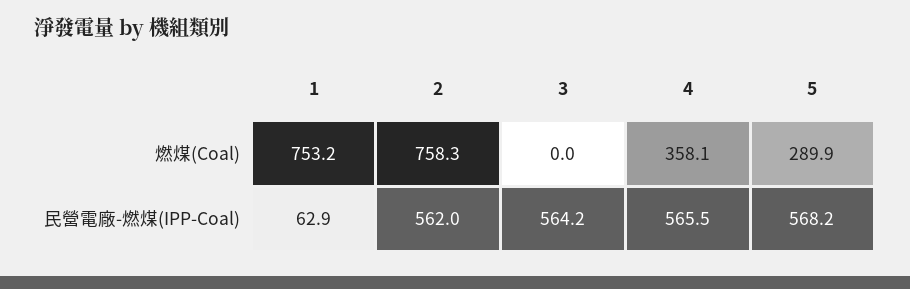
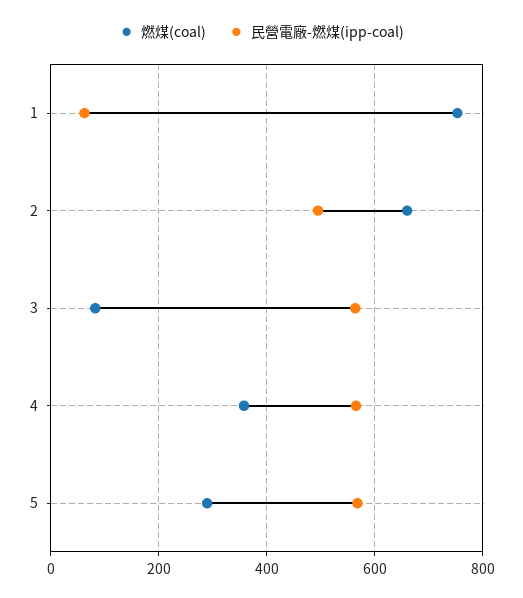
  {
    "燃煤(Coal)": {
      "1": 753.2,
-     "2": 758.3,
+     "2": 660,
-     "3": 0,
+     "3": 80,
      "4": 358.1,
      "5": 289.9
    },
    "民營電廠-燃煤(IPP-Coal)": {
      "1": 62.9,
-     "2": 562,
+     "2": 500,
      "3": 564.2,
      "4": 565.5,
      "5": 568.2
    }
  }

